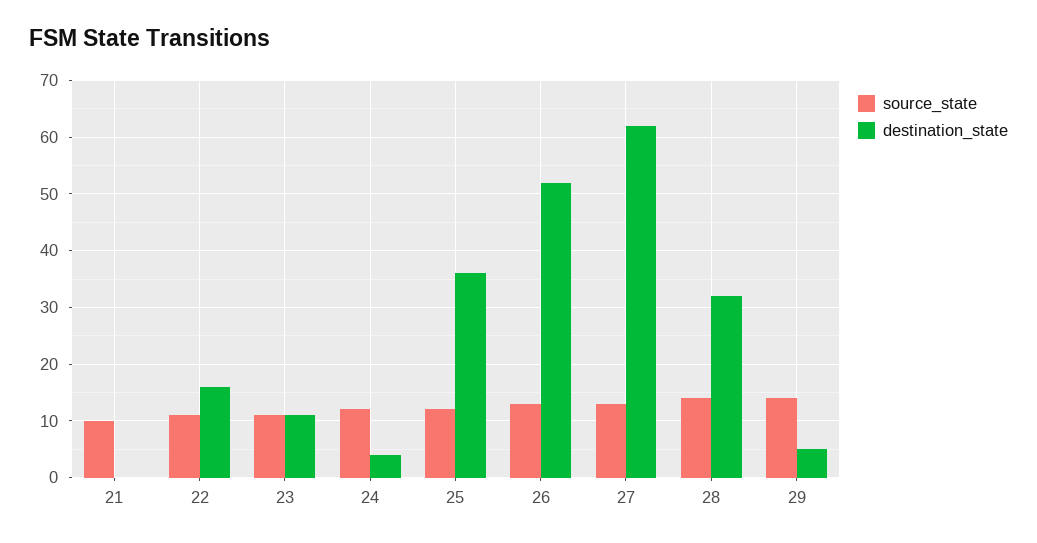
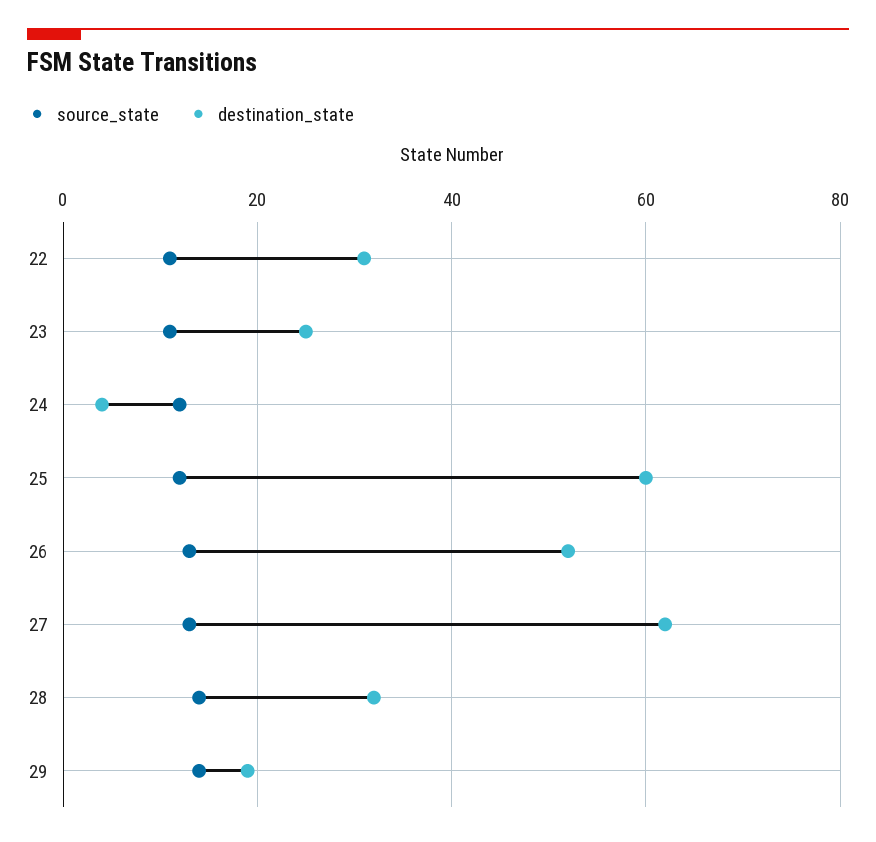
  {
    "source_state": {
-     "21": 10,
      "22": 10,
      "23": 10,
      "24": 10,
      "25": 10,
      "26": 15,
      "27": 15,
      "28": 15,
      "29": 15
    },
    "destination_state": {
-     "21": 0,
-     "22": 15,
+     "22": 30,
-     "23": 10,
+     "23": 25,
      "24": 5,
-     "25": 35,
+     "25": 60,
      "26": 50,
      "27": 60,
      "28": 30,
-     "29": 5
+     "29": 20
    }
  }

